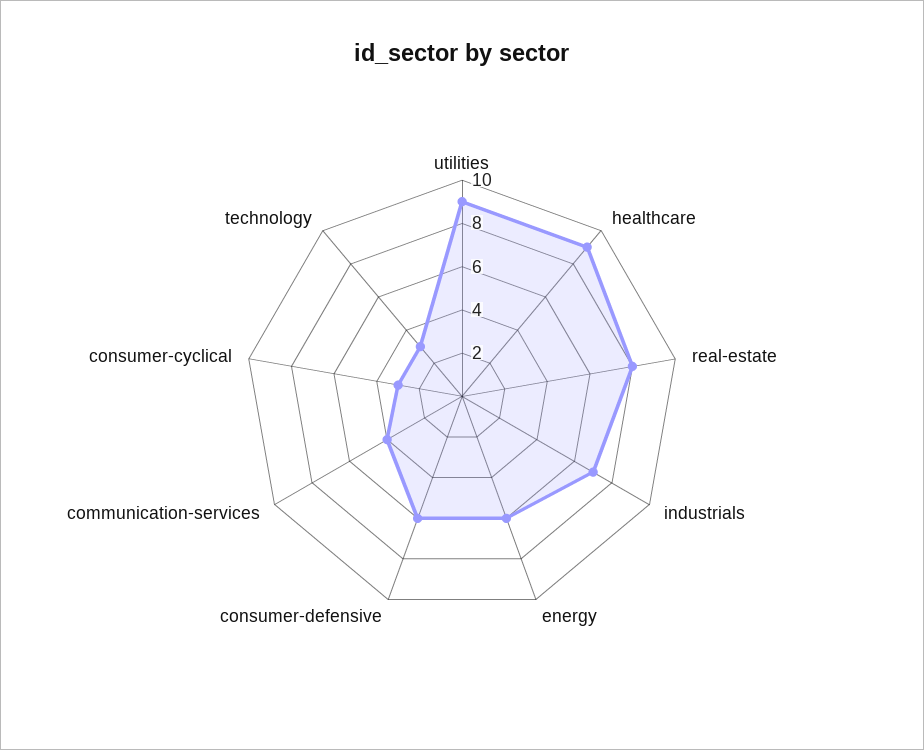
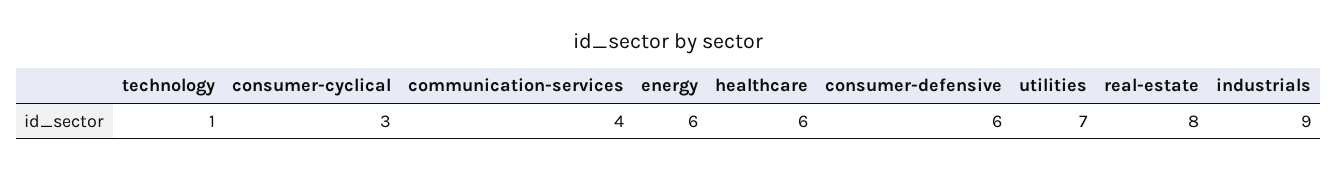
  {
-   "utilities": 9,
+   "utilities": 7,
-   "healthcare": 9,
+   "healthcare": 6,
    "real-estate": 8,
-   "industrials": 7,
+   "industrials": 9,
    "energy": 6,
    "consumer-defensive": 6,
    "communication-services": 4,
    "consumer-cyclical": 3,
-   "technology": 3
+   "technology": 1
  }

